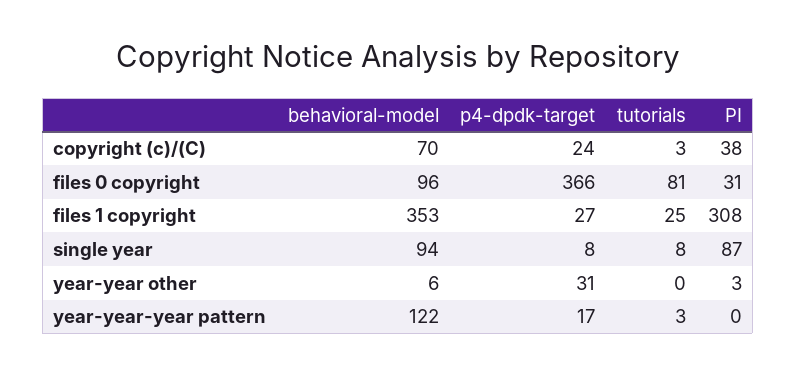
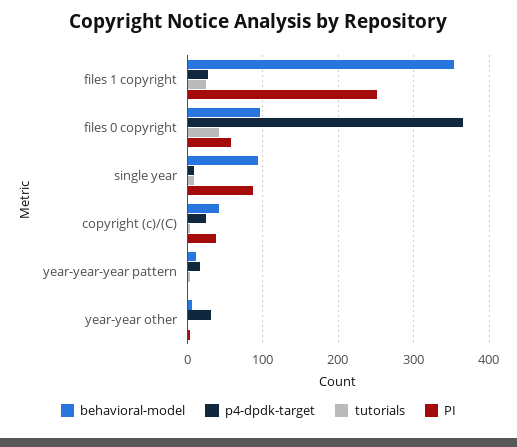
  {
    "behavioral-model": {
-     "copyright (c)/(C)": 70,
+     "copyright (c)/(C)": 40,
      "files 0 copyright": 96,
      "files 1 copyright": 353,
      "single year": 94,
      "year-year other": 6,
-     "year-year-year pattern": 122
+     "year-year-year pattern": 10
    },
    "p4-dpdk-target": {
      "copyright (c)/(C)": 24,
      "files 0 copyright": 366,
      "files 1 copyright": 27,
      "single year": 8,
      "year-year other": 31,
      "year-year-year pattern": 17
    },
    "tutorials": {
      "copyright (c)/(C)": 3,
-     "files 0 copyright": 81,
+     "files 0 copyright": 40,
      "files 1 copyright": 25,
      "single year": 8,
      "year-year other": 0,
      "year-year-year pattern": 3
    },
    "PI": {
      "copyright (c)/(C)": 38,
-     "files 0 copyright": 31,
+     "files 0 copyright": 60,
-     "files 1 copyright": 308,
+     "files 1 copyright": 250,
      "single year": 87,
      "year-year other": 3,
      "year-year-year pattern": 0
    }
  }

